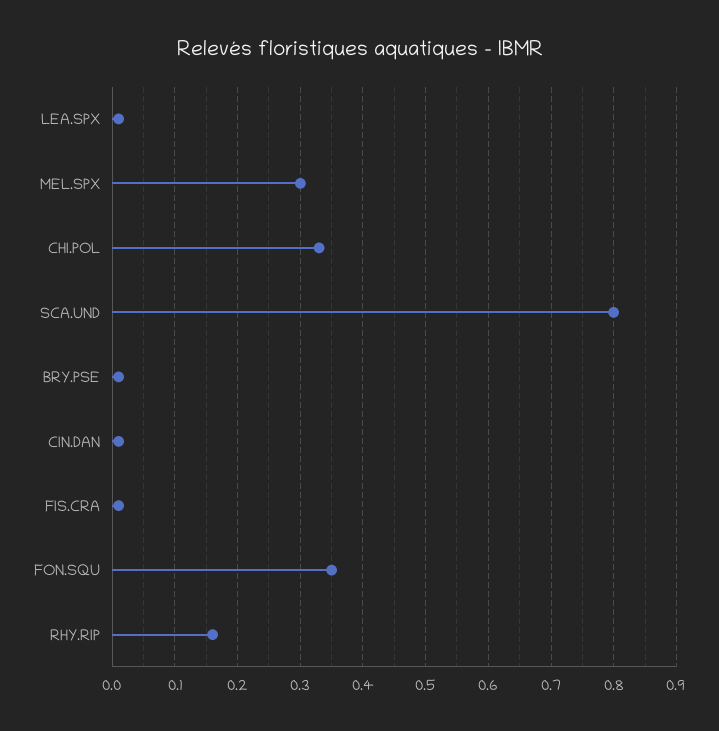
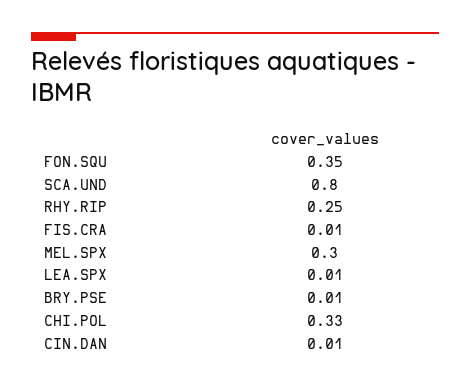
  {
    "LEA.SPX": 0.01,
    "MEL.SPX": 0.3,
    "CHI.POL": 0.33,
    "SCA.UND": 0.8,
    "BRY.PSE": 0.01,
    "CIN.DAN": 0.01,
    "FIS.CRA": 0.01,
    "FON.SQU": 0.35,
-   "RHY.RIP": 0.16
+   "RHY.RIP": 0.25
  }

